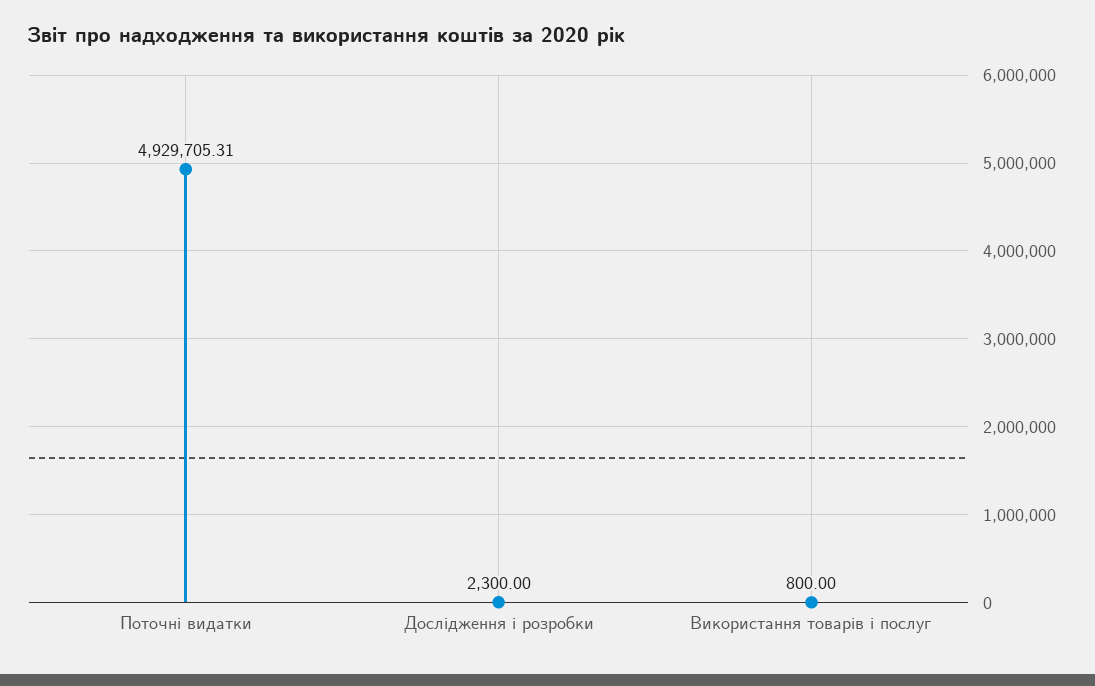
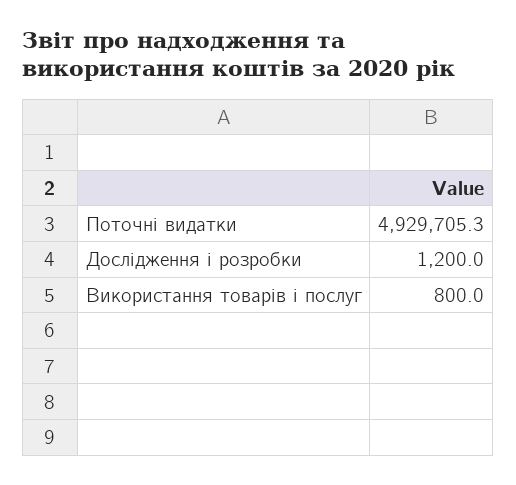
  {
    "Поточні видатки": 4929705.31,
-   "Дослідження і розробки": 2300,
+   "Дослідження і розробки": 1200,
    "Використання товарів і послуг": 800
  }

